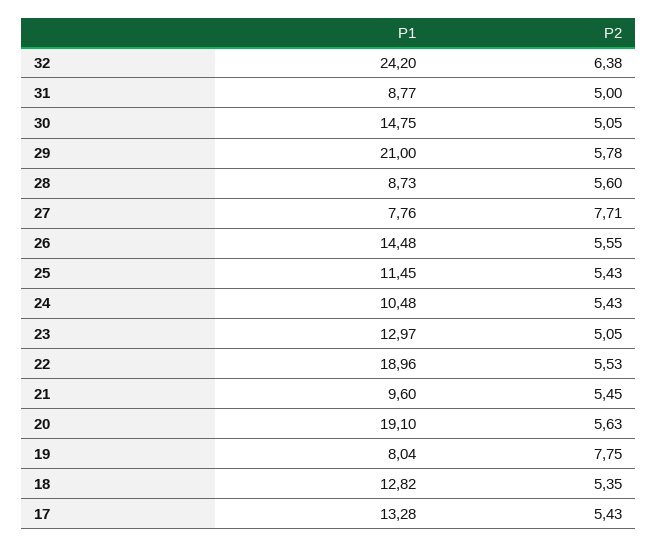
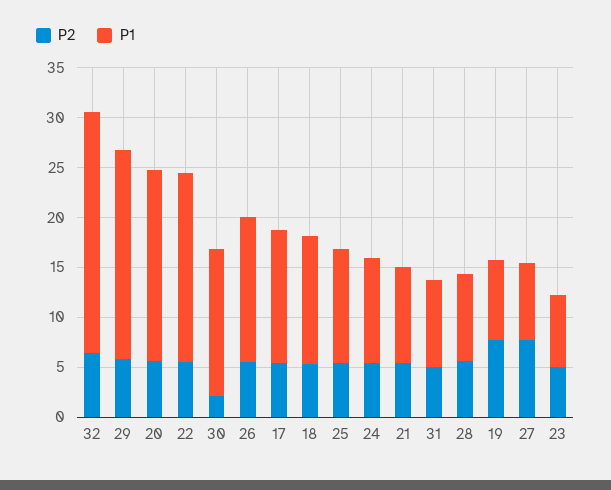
  {
    "P1": {
      "32": 24.2,
      "31": 8.77,
      "30": 14.75,
      "29": 21,
      "28": 8.73,
      "27": 7.76,
      "26": 14.48,
      "25": 11.45,
      "24": 10.48,
-     "23": 12.97,
+     "23": 7,
      "22": 18.96,
      "21": 9.6,
      "20": 19.1,
      "19": 8.04,
      "18": 12.82,
      "17": 13.28
    },
    "P2": {
      "32": 6.38,
      "31": 5,
-     "30": 5.05,
+     "30": 2,
      "29": 5.78,
      "28": 5.6,
      "27": 7.71,
      "26": 5.55,
      "25": 5.43,
      "24": 5.43,
      "23": 5.05,
      "22": 5.53,
      "21": 5.45,
      "20": 5.63,
      "19": 7.75,
      "18": 5.35,
      "17": 5.43
    }
  }

